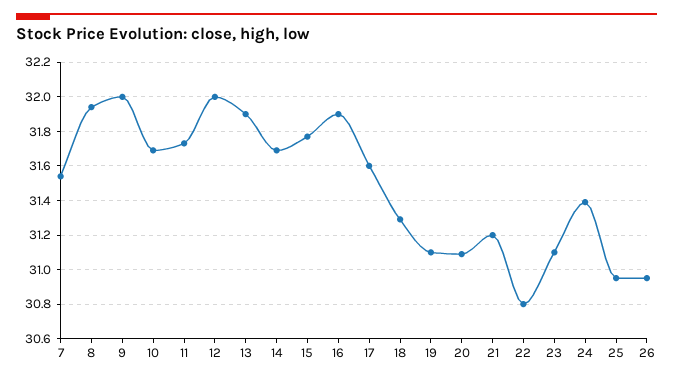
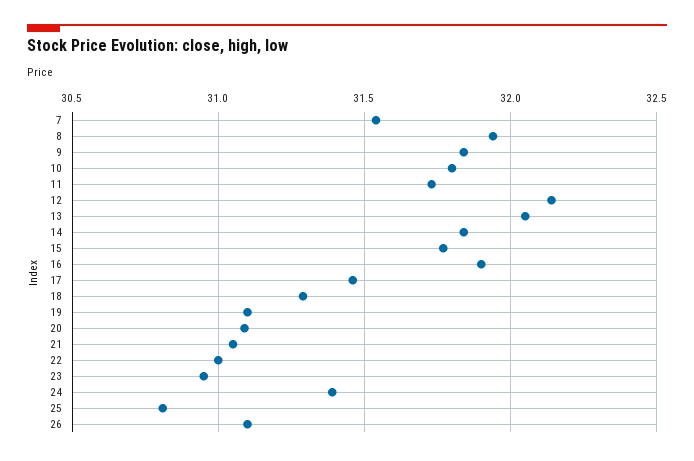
  {
    "7": 31.55,
    "8": 31.95,
-   "9": 32,
+   "9": 31.85,
-   "10": 31.7,
+   "10": 31.8,
    "11": 31.75,
-   "12": 32,
+   "12": 32.15,
-   "13": 31.9,
+   "13": 32.05,
-   "14": 31.7,
+   "14": 31.85,
    "15": 31.75,
    "16": 31.9,
-   "17": 31.6,
+   "17": 31.45,
    "18": 31.3,
    "19": 31.1,
    "20": 31.1,
-   "21": 31.2,
+   "21": 31.05,
-   "22": 30.8,
+   "22": 31,
-   "23": 31.1,
+   "23": 30.95,
    "24": 31.4,
-   "25": 30.95,
+   "25": 30.8,
-   "26": 30.95
+   "26": 31.1
  }

